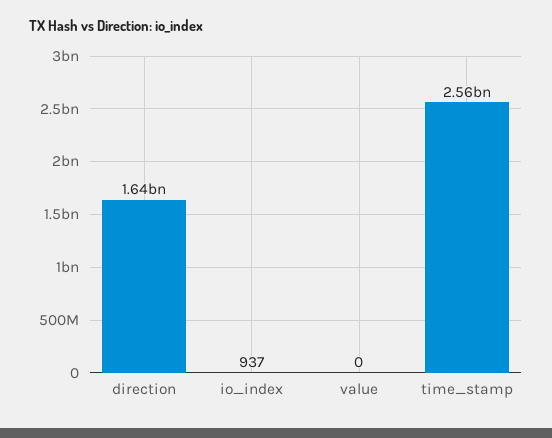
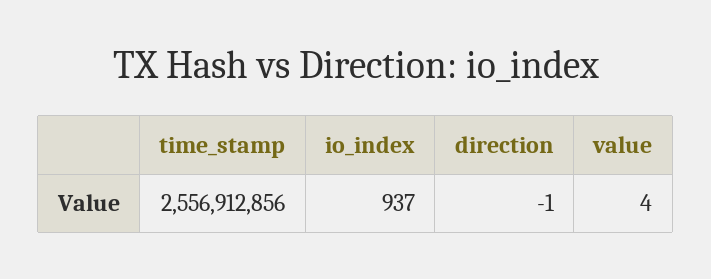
  {
-   "direction": 1640000000,
+   "direction": -1,
    "io_index": 937,
-   "value": 0,
+   "value": 4,
    "time_stamp": 2556912856
  }

